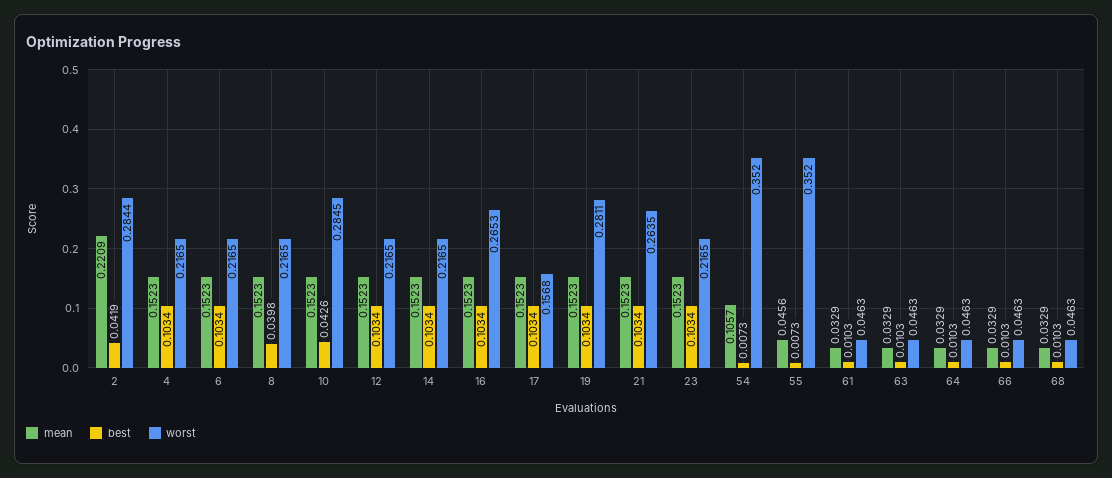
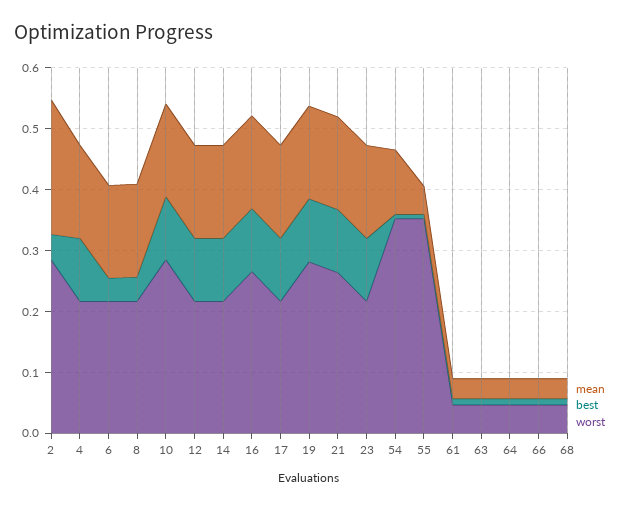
  {
    "mean": {
      "2": 0.2209,
      "4": 0.1523,
      "6": 0.1523,
      "8": 0.1523,
      "10": 0.1523,
      "12": 0.1523,
      "14": 0.1523,
      "16": 0.1523,
      "17": 0.1523,
      "19": 0.1523,
      "21": 0.1523,
      "23": 0.1523,
      "54": 0.1057,
      "55": 0.0456,
      "61": 0.0329,
      "63": 0.0329,
      "64": 0.0329,
      "66": 0.0329,
      "68": 0.0329
    },
    "best": {
      "2": 0.0419,
      "4": 0.1034,
-     "6": 0.1034,
+     "6": 0.04,
      "8": 0.0398,
-     "10": 0.0426,
+     "10": 0.1,
      "12": 0.1034,
      "14": 0.1034,
      "16": 0.1034,
      "17": 0.1034,
      "19": 0.1034,
      "21": 0.1034,
      "23": 0.1034,
      "54": 0.0073,
      "55": 0.0073,
      "61": 0.0103,
      "63": 0.0103,
      "64": 0.0103,
      "66": 0.0103,
      "68": 0.0103
    },
    "worst": {
      "2": 0.2844,
      "4": 0.2165,
      "6": 0.2165,
      "8": 0.2165,
      "10": 0.2845,
      "12": 0.2165,
      "14": 0.2165,
      "16": 0.2653,
-     "17": 0.1568,
+     "17": 0.22,
      "19": 0.2811,
      "21": 0.2635,
      "23": 0.2165,
      "54": 0.352,
      "55": 0.352,
      "61": 0.0463,
      "63": 0.0463,
      "64": 0.0463,
      "66": 0.0463,
      "68": 0.0463
    }
  }

